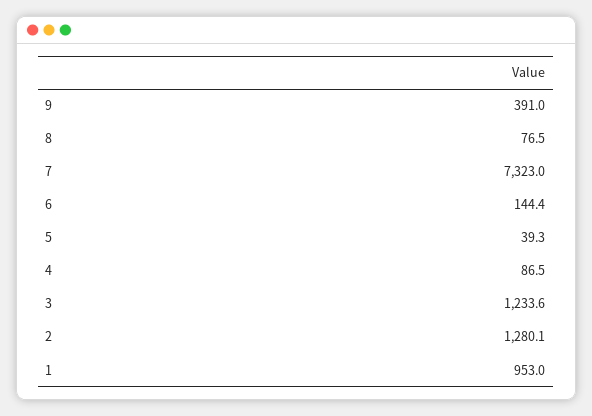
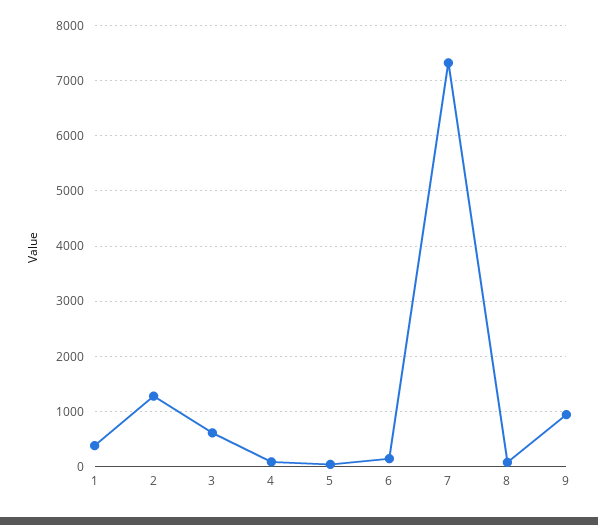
  {
-   "9": 391,
+   "9": 1000,
    "8": 76.5,
    "7": 7323,
    "6": 144.4,
    "5": 39.3,
    "4": 86.5,
-   "3": 1233.6,
+   "3": 600,
    "2": 1280.1,
-   "1": 953
+   "1": 400
  }

